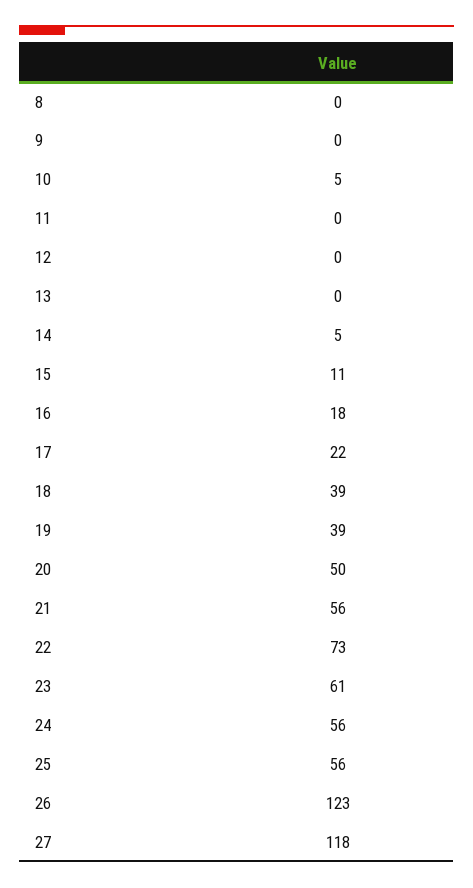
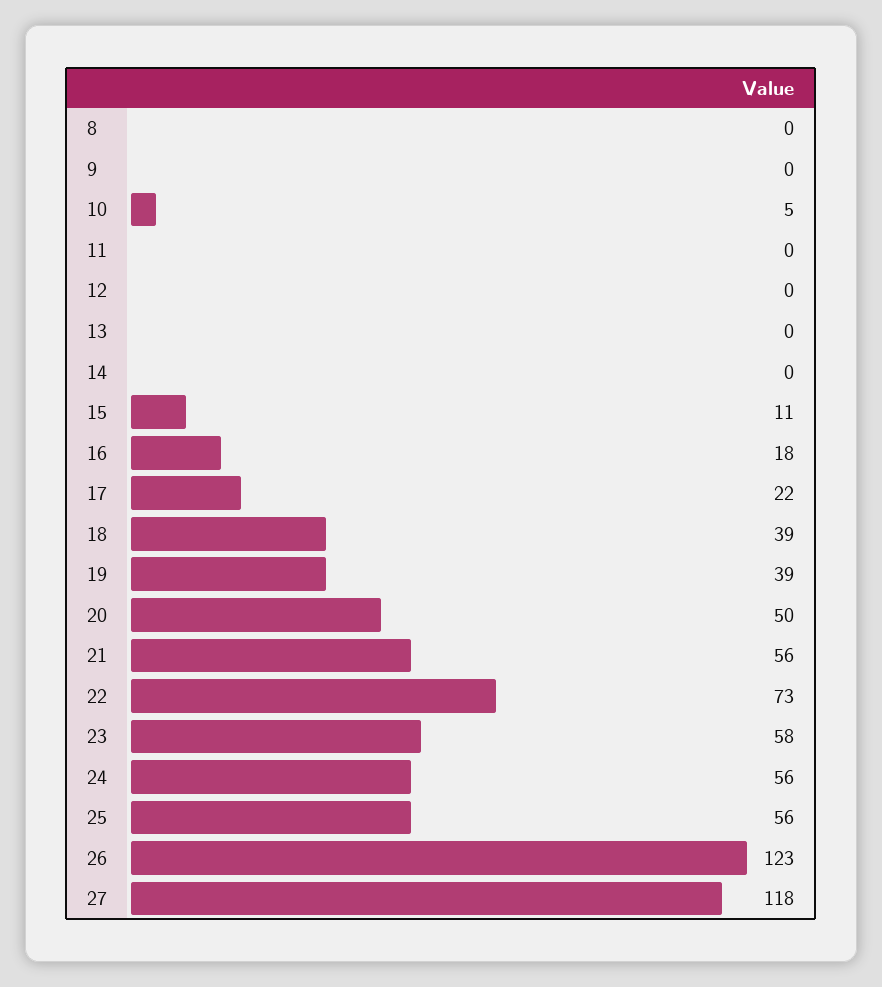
  {
    "8": 0,
    "9": 0,
    "10": 5,
    "11": 0,
    "12": 0,
    "13": 0,
-   "14": 5,
+   "14": 0,
    "15": 11,
    "16": 18,
    "17": 22,
    "18": 39,
    "19": 39,
    "20": 50,
    "21": 56,
    "22": 73,
-   "23": 61,
+   "23": 58,
    "24": 56,
    "25": 56,
    "26": 123,
    "27": 118
  }

